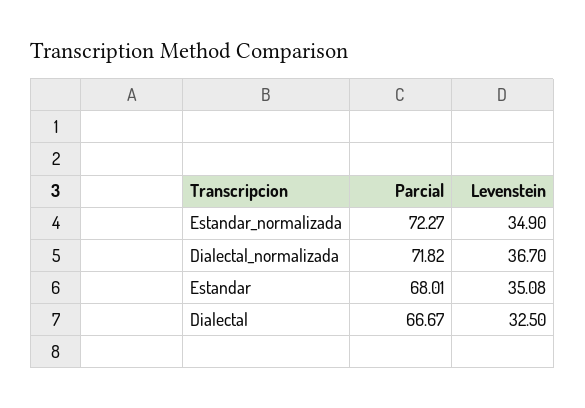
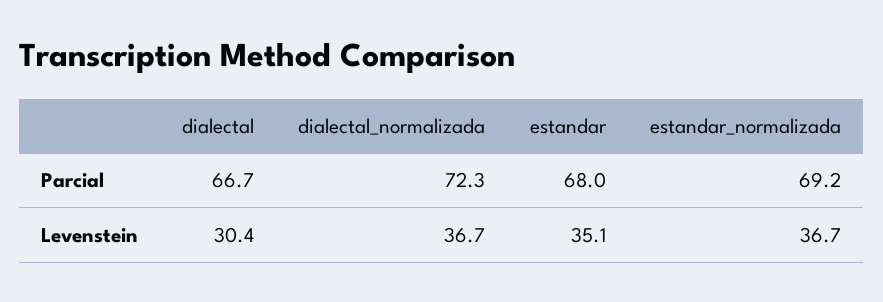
  {
    "Parcial": {
-     "Estandar_normalizada": 72.27,
+     "Estandar_normalizada": 69.2,
-     "Dialectal_normalizada": 71.82,
+     "Dialectal_normalizada": 72.3,
      "Estandar": 68.01,
      "Dialectal": 66.67
    },
    "Levenstein": {
-     "Estandar_normalizada": 34.9,
+     "Estandar_normalizada": 36.7,
      "Dialectal_normalizada": 36.7,
      "Estandar": 35.08,
-     "Dialectal": 32.5
+     "Dialectal": 30.4
    }
  }

